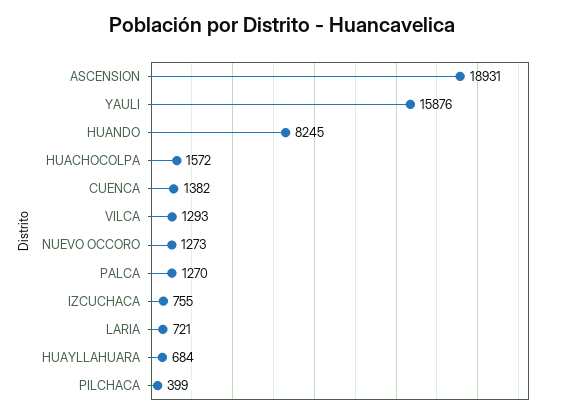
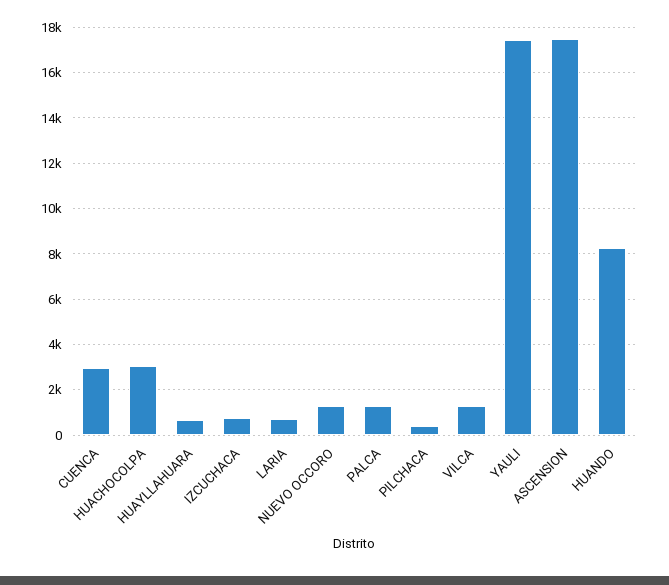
  {
-   "ASCENSION": 18931,
+   "ASCENSION": 17500,
-   "YAULI": 15876,
+   "YAULI": 17500,
    "HUANDO": 8245,
-   "HUACHOCOLPA": 1572,
+   "HUACHOCOLPA": 3000,
-   "CUENCA": 1382,
+   "CUENCA": 3000,
    "VILCA": 1293,
    "NUEVO OCCORO": 1273,
    "PALCA": 1270,
    "IZCUCHACA": 755,
    "LARIA": 721,
    "HUAYLLAHUARA": 684,
    "PILCHACA": 399
  }

